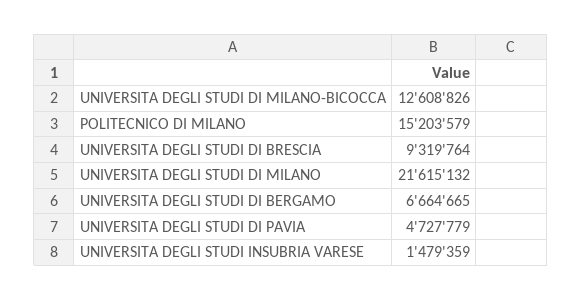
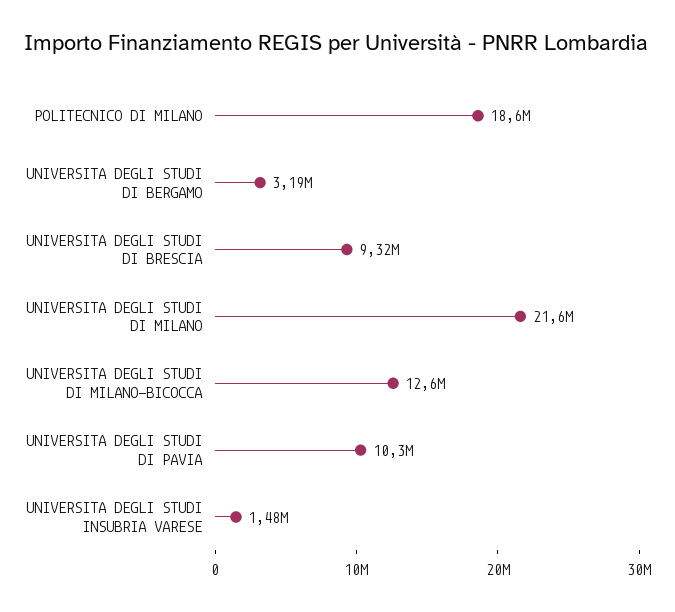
  {
    "UNIVERSITA DEGLI STUDI DI MILANO-BICOCCA": 12608826,
-   "POLITECNICO DI MILANO": 15203579,
+   "POLITECNICO DI MILANO": 18600000,
    "UNIVERSITA DEGLI STUDI DI BRESCIA": 9319764,
    "UNIVERSITA DEGLI STUDI DI MILANO": 21615132,
-   "UNIVERSITA DEGLI STUDI DI BERGAMO": 6664665,
+   "UNIVERSITA DEGLI STUDI DI BERGAMO": 3190000,
-   "UNIVERSITA DEGLI STUDI DI PAVIA": 4727779,
+   "UNIVERSITA DEGLI STUDI DI PAVIA": 10300000,
    "UNIVERSITA DEGLI STUDI INSUBRIA VARESE": 1479359
  }

